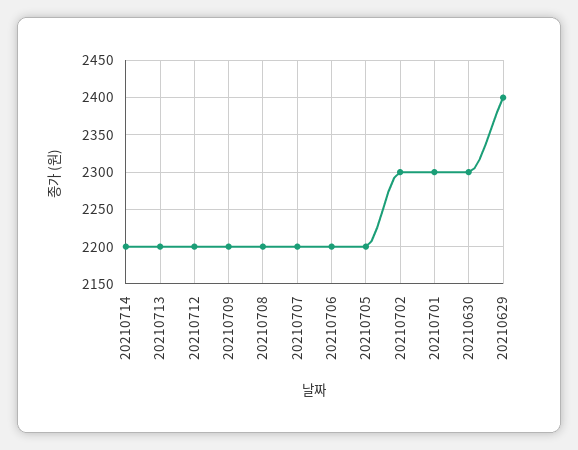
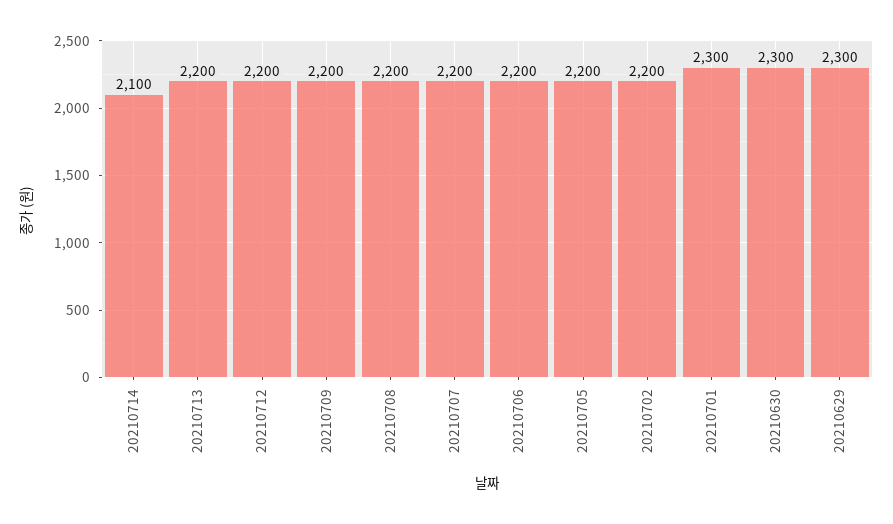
  {
-   "20210714": 2200,
+   "20210714": 2100,
    "20210713": 2200,
    "20210712": 2200,
    "20210709": 2200,
    "20210708": 2200,
    "20210707": 2200,
    "20210706": 2200,
    "20210705": 2200,
-   "20210702": 2300,
+   "20210702": 2200,
    "20210701": 2300,
    "20210630": 2300,
-   "20210629": 2400
+   "20210629": 2300
  }

